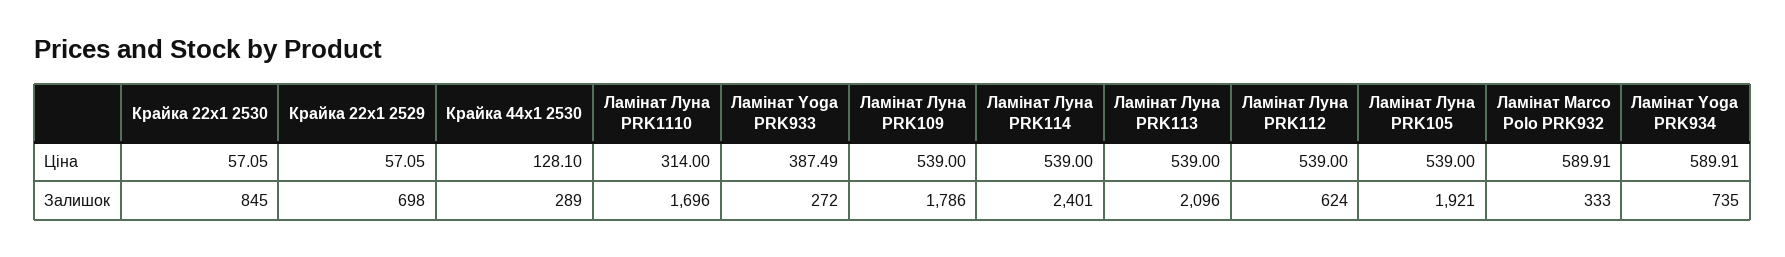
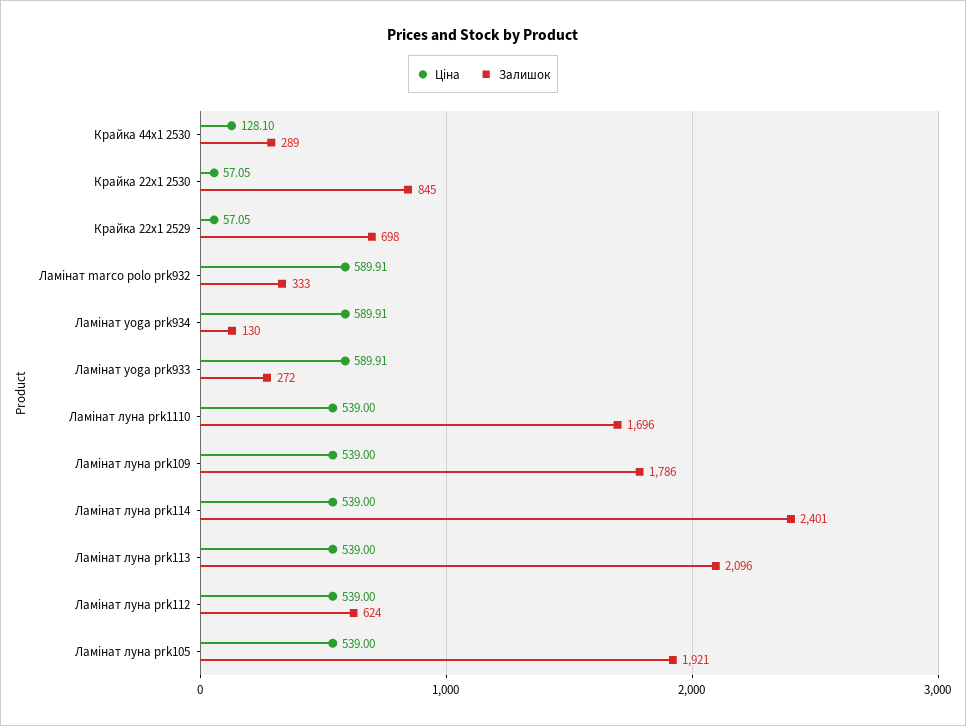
  {
    "Ціна": {
      "Крайка 22x1 2530": 57.05,
      "Крайка 22x1 2529": 57.05,
      "Крайка 44x1 2530": 128.1,
-     "Ламінат Луна PRK1110": 314,
+     "Ламінат Луна PRK1110": 539,
-     "Ламінат Yoga PRK933": 387.49,
+     "Ламінат Yoga PRK933": 589.91,
      "Ламінат Луна PRK109": 539,
      "Ламінат Луна PRK114": 539,
      "Ламінат Луна PRK113": 539,
      "Ламінат Луна PRK112": 539,
      "Ламінат Луна PRK105": 539,
      "Ламінат Marco Polo PRK932": 589.91,
      "Ламінат Yoga PRK934": 589.91
    },
    "Залишок": {
      "Крайка 22x1 2530": 845,
      "Крайка 22x1 2529": 698,
      "Крайка 44x1 2530": 289,
      "Ламінат Луна PRK1110": 1696,
      "Ламінат Yoga PRK933": 272,
      "Ламінат Луна PRK109": 1786,
      "Ламінат Луна PRK114": 2401,
      "Ламінат Луна PRK113": 2096,
      "Ламінат Луна PRK112": 624,
      "Ламінат Луна PRK105": 1921,
      "Ламінат Marco Polo PRK932": 333,
-     "Ламінат Yoga PRK934": 735
+     "Ламінат Yoga PRK934": 130
    }
  }

